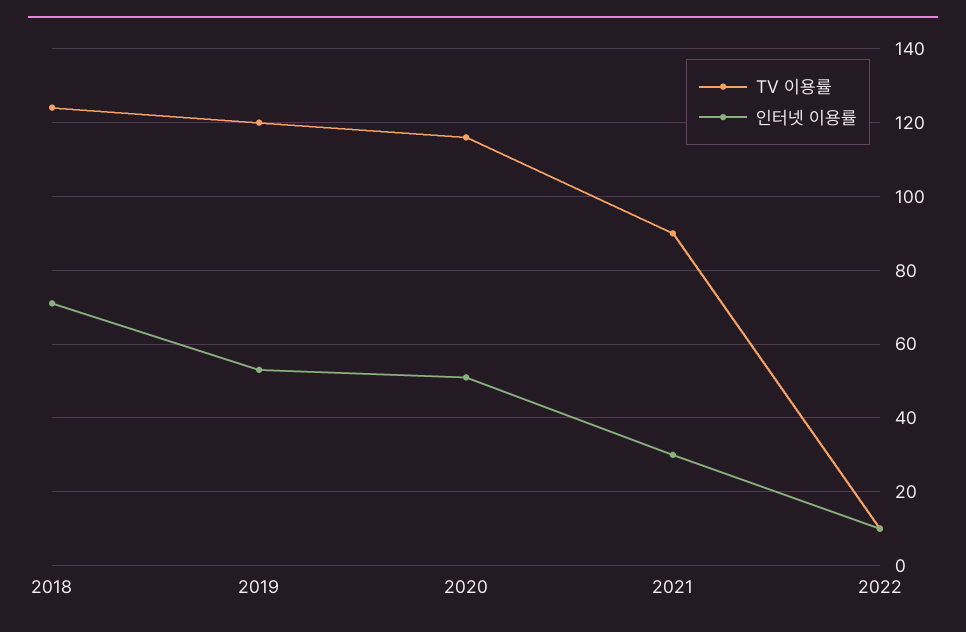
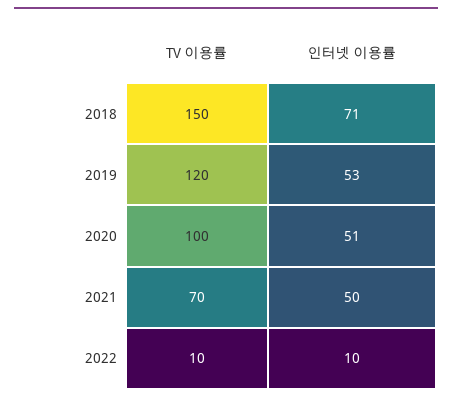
  {
    "TV 이용률": {
-     "2018": 125,
+     "2018": 150,
      "2019": 120,
-     "2020": 115,
+     "2020": 100,
-     "2021": 90,
+     "2021": 70,
      "2022": 10
    },
    "인터넷 이용률": {
      "2018": 71,
      "2019": 53,
      "2020": 51,
-     "2021": 30,
+     "2021": 50,
      "2022": 10
    }
  }

